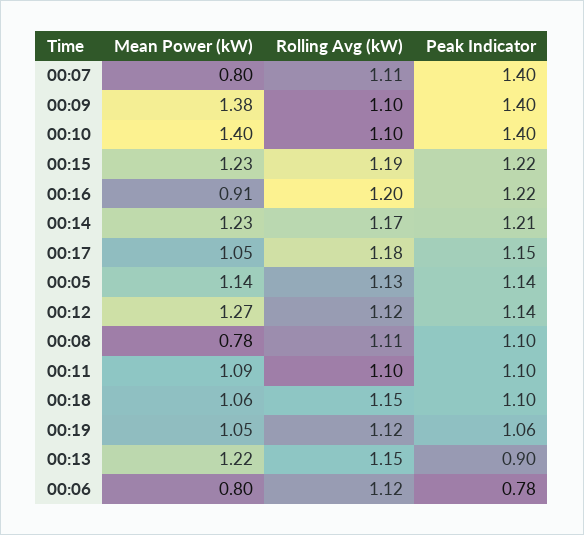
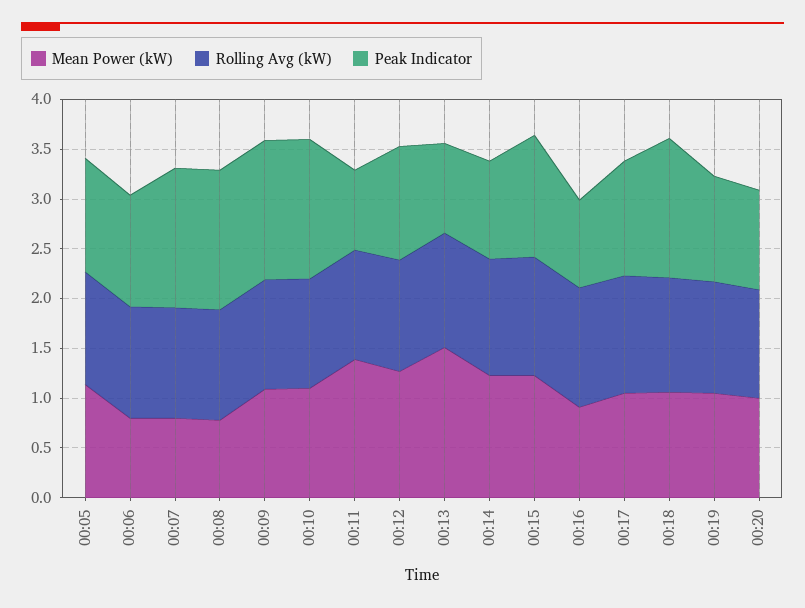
  {
    "Mean Power (kW)": {
      "00:07": 0.8,
-     "00:09": 1.38,
+     "00:09": 1.1,
-     "00:10": 1.4,
+     "00:10": 1.1,
      "00:15": 1.23,
      "00:16": 0.91,
      "00:14": 1.23,
      "00:17": 1.05,
      "00:05": 1.14,
      "00:12": 1.27,
      "00:08": 0.78,
-     "00:11": 1.09,
+     "00:11": 1.4,
      "00:18": 1.06,
      "00:19": 1.05,
-     "00:13": 1.22,
+     "00:13": 1.5,
-     "00:06": 0.8
+     "00:06": 0.8,
+     "00:20": 1
    },
    "Rolling Avg (kW)": {
      "00:07": 1.11,
      "00:09": 1.1,
      "00:10": 1.1,
      "00:15": 1.19,
      "00:16": 1.2,
      "00:14": 1.17,
      "00:17": 1.18,
      "00:05": 1.13,
      "00:12": 1.12,
      "00:08": 1.11,
      "00:11": 1.1,
      "00:18": 1.15,
      "00:19": 1.12,
      "00:13": 1.15,
-     "00:06": 1.12
+     "00:06": 1.12,
+     "00:20": 1.1
    },
    "Peak Indicator": {
      "00:07": 1.4,
      "00:09": 1.4,
      "00:10": 1.4,
      "00:15": 1.22,
-     "00:16": 1.22,
+     "00:16": 0.9,
-     "00:14": 1.21,
+     "00:14": 1,
      "00:17": 1.15,
      "00:05": 1.14,
      "00:12": 1.14,
-     "00:08": 1.1,
+     "00:08": 1.4,
-     "00:11": 1.1,
+     "00:11": 0.8,
-     "00:18": 1.1,
+     "00:18": 1.4,
      "00:19": 1.06,
      "00:13": 0.9,
-     "00:06": 0.78
+     "00:06": 1.1,
+     "00:20": 1
    }
  }

